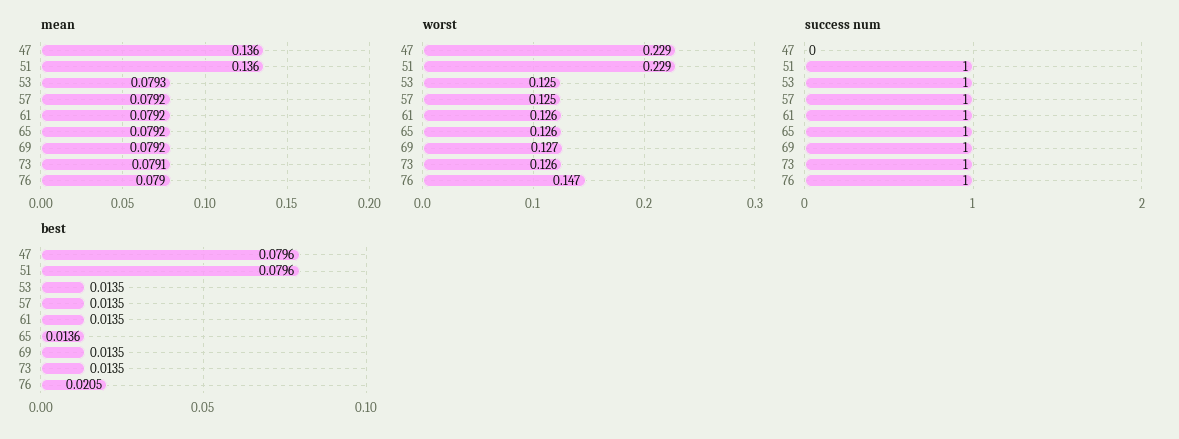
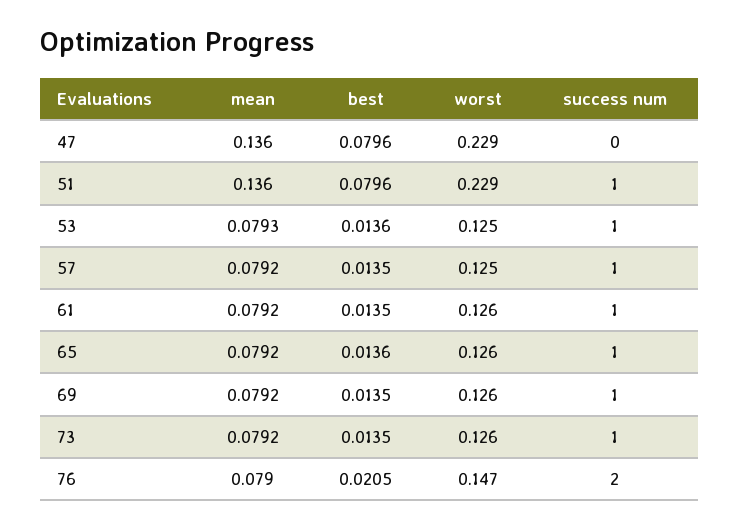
  {
    "mean": {
      "47": 0.136,
      "51": 0.136,
      "53": 0.0793,
      "57": 0.0792,
      "61": 0.0792,
      "65": 0.0792,
      "69": 0.0792,
-     "73": 0.0791,
+     "73": 0.0792,
      "76": 0.079
    },
    "worst": {
      "47": 0.229,
      "51": 0.229,
      "53": 0.125,
      "57": 0.125,
      "61": 0.126,
      "65": 0.126,
-     "69": 0.127,
+     "69": 0.126,
      "73": 0.126,
      "76": 0.147
    },
    "success num": {
      "47": 0,
      "51": 1,
      "53": 1,
      "57": 1,
      "61": 1,
      "65": 1,
      "69": 1,
      "73": 1,
-     "76": 1
+     "76": 2
    },
    "best": {
      "47": 0.0796,
      "51": 0.0796,
-     "53": 0.0135,
+     "53": 0.0136,
      "57": 0.0135,
      "61": 0.0135,
      "65": 0.0136,
      "69": 0.0135,
      "73": 0.0135,
      "76": 0.0205
    }
  }

